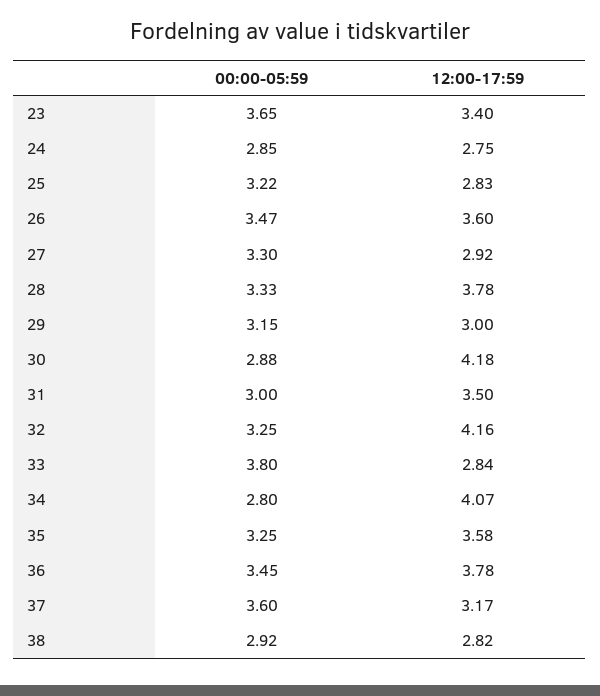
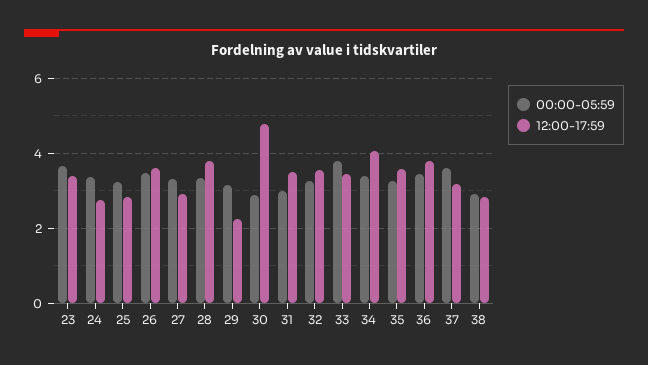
  {
    "00:00-05:59": {
      "23": 3.65,
-     "24": 2.85,
+     "24": 3.4,
      "25": 3.22,
      "26": 3.47,
      "27": 3.3,
      "28": 3.33,
      "29": 3.15,
      "30": 2.88,
      "31": 3,
      "32": 3.25,
      "33": 3.8,
-     "34": 2.8,
+     "34": 3.4,
      "35": 3.25,
      "36": 3.45,
      "37": 3.6,
      "38": 2.92
    },
    "12:00-17:59": {
      "23": 3.4,
      "24": 2.75,
      "25": 2.83,
      "26": 3.6,
      "27": 2.92,
      "28": 3.78,
-     "29": 3,
+     "29": 2.2,
-     "30": 4.18,
+     "30": 4.8,
      "31": 3.5,
-     "32": 4.16,
+     "32": 3.6,
-     "33": 2.84,
+     "33": 3.4,
      "34": 4.07,
      "35": 3.58,
      "36": 3.78,
      "37": 3.17,
      "38": 2.82
    }
  }

